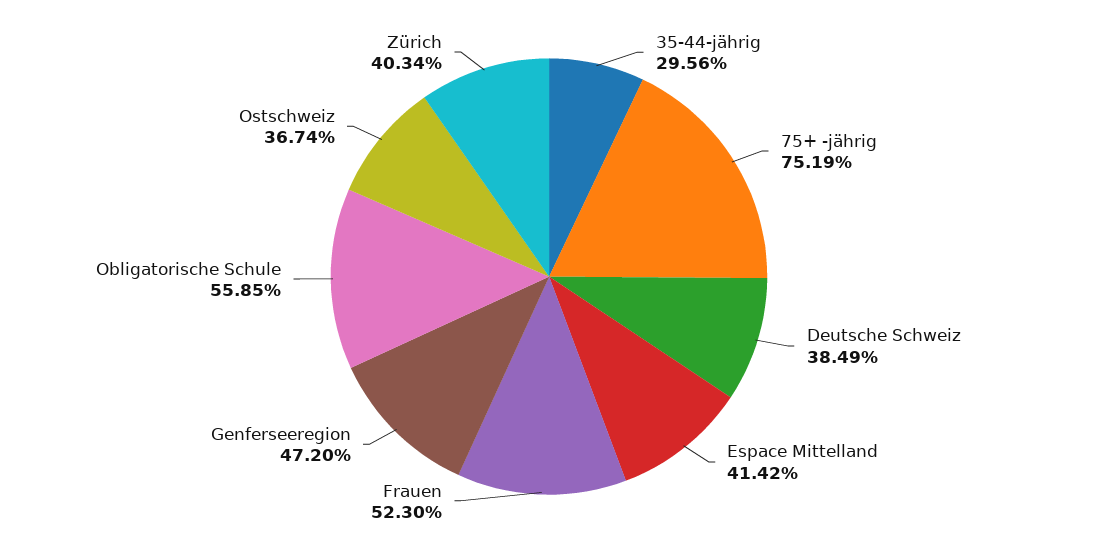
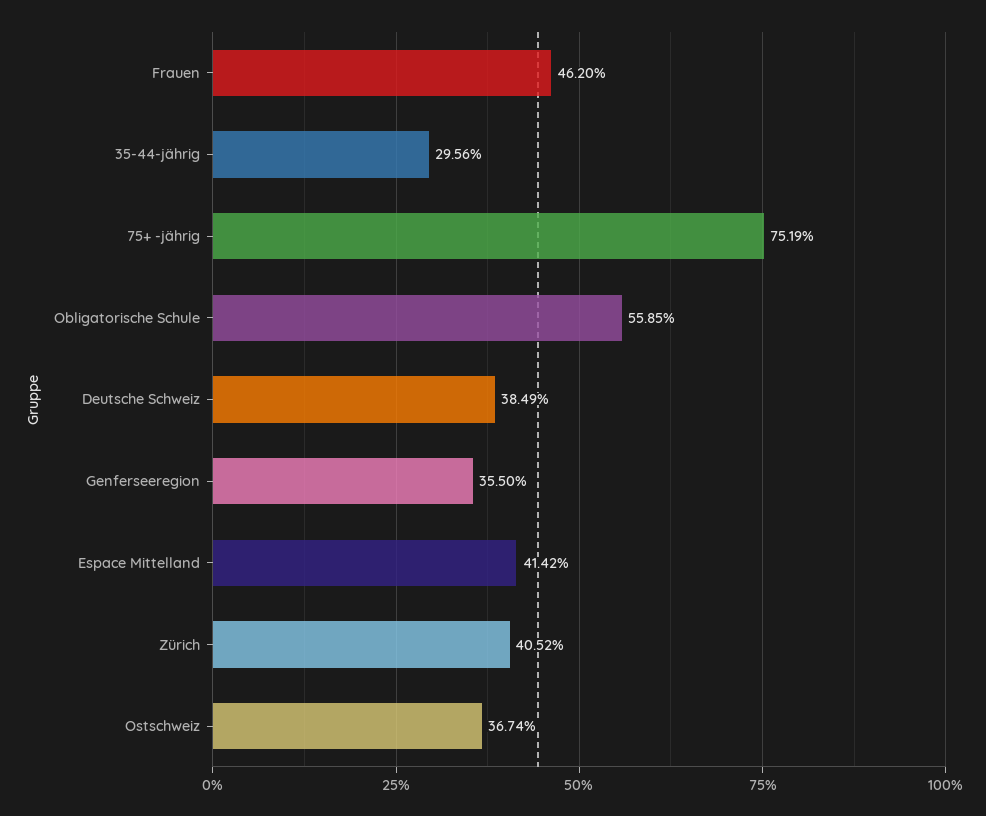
  {
    "35-44-jährig": 29.56,
    "75+ -jährig": 75.19,
    "Deutsche Schweiz": 38.49,
    "Espace Mittelland": 41.42,
-   "Frauen": 52.3,
+   "Frauen": 46.2,
-   "Genferseeregion": 47.2,
+   "Genferseeregion": 35.5,
    "Obligatorische Schule": 55.85,
    "Ostschweiz": 36.74,
-   "Zürich": 40.34
+   "Zürich": 40.52
  }

